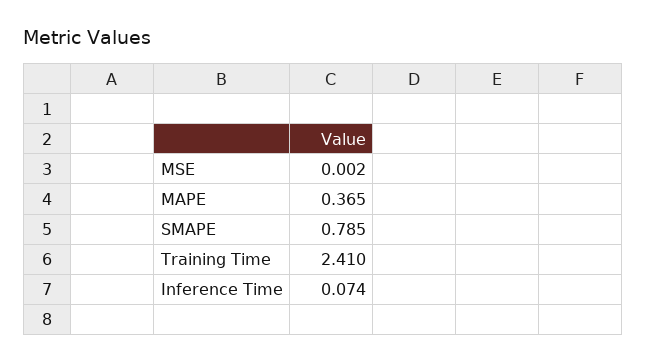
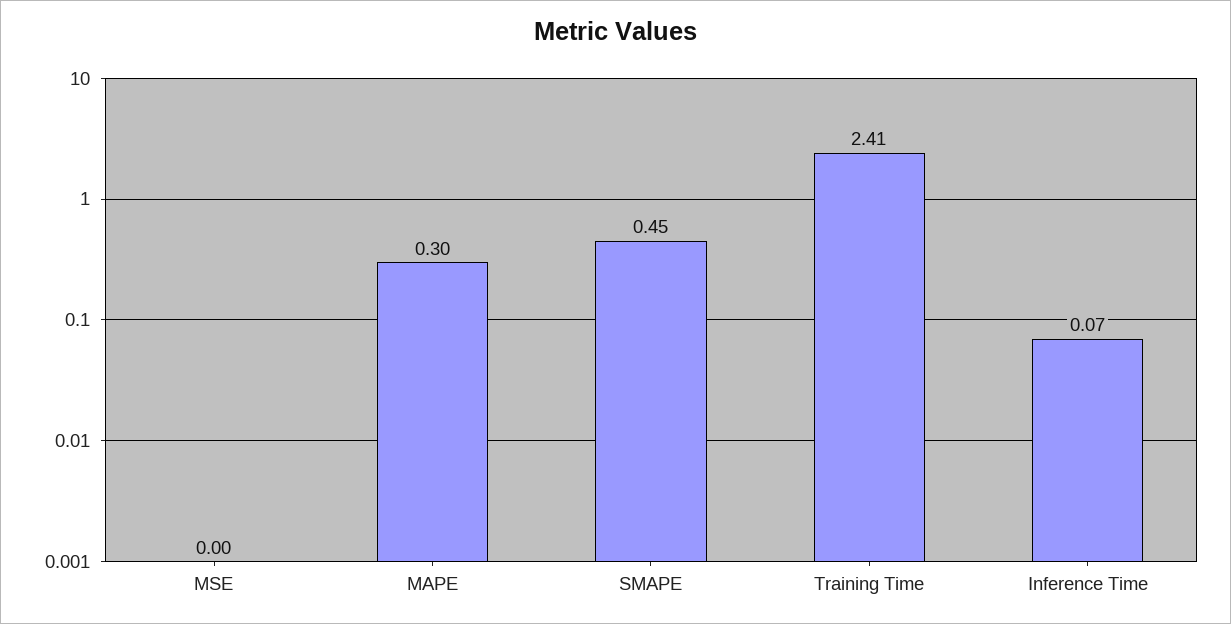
  {
    "MSE": 0.002,
-   "MAPE": 0.365,
+   "MAPE": 0.3,
-   "SMAPE": 0.785,
+   "SMAPE": 0.45,
    "Training Time": 2.41,
    "Inference Time": 0.074
  }

